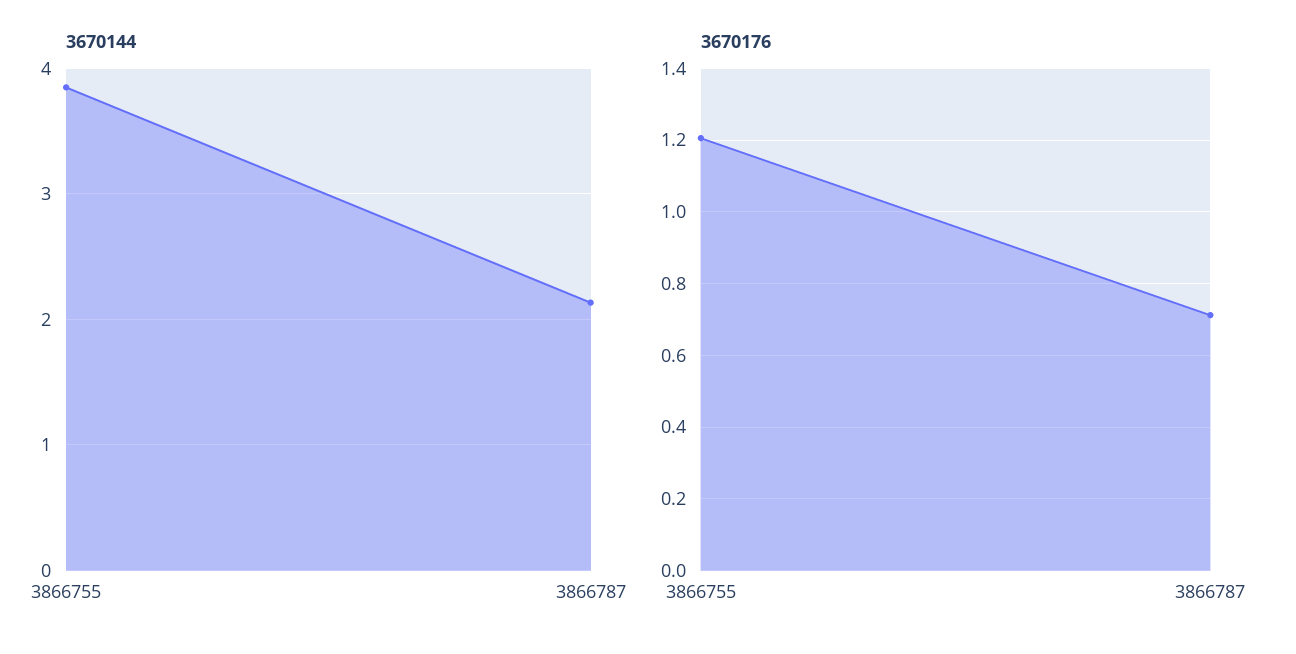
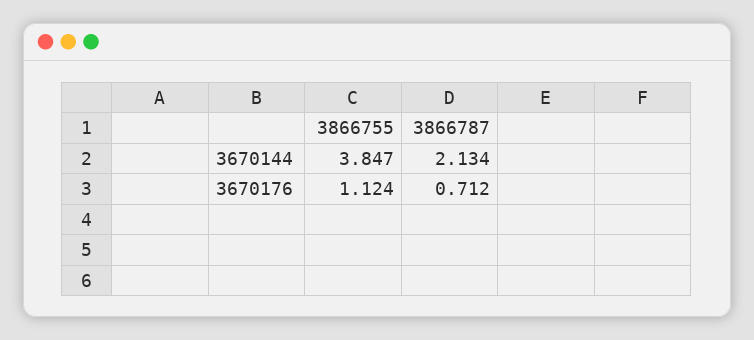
  {
    "3670144": {
      "3866755": 3.847,
      "3866787": 2.134
    },
    "3670176": {
-     "3866755": 1.2,
+     "3866755": 1.124,
      "3866787": 0.712
    }
  }

